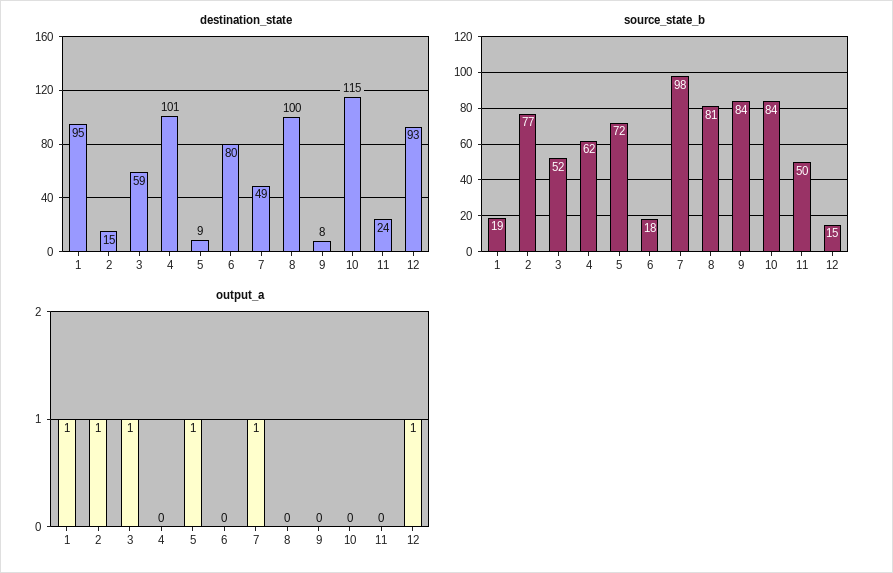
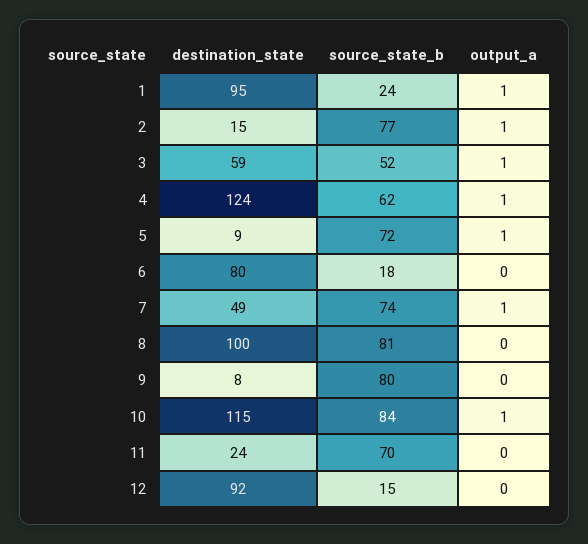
  {
    "destination_state": {
      "1": 95,
      "2": 15,
      "3": 59,
-     "4": 101,
+     "4": 124,
      "5": 9,
      "6": 80,
      "7": 49,
      "8": 100,
      "9": 8,
      "10": 115,
      "11": 24,
-     "12": 93
+     "12": 92
    },
    "source_state_b": {
-     "1": 19,
+     "1": 24,
      "2": 77,
      "3": 52,
      "4": 62,
      "5": 72,
      "6": 18,
-     "7": 98,
+     "7": 74,
      "8": 81,
-     "9": 84,
+     "9": 80,
      "10": 84,
-     "11": 50,
+     "11": 70,
      "12": 15
    },
    "output_a": {
      "1": 1,
      "2": 1,
      "3": 1,
-     "4": 0,
+     "4": 1,
      "5": 1,
      "6": 0,
      "7": 1,
      "8": 0,
      "9": 0,
-     "10": 0,
+     "10": 1,
      "11": 0,
-     "12": 1
+     "12": 0
    }
  }

